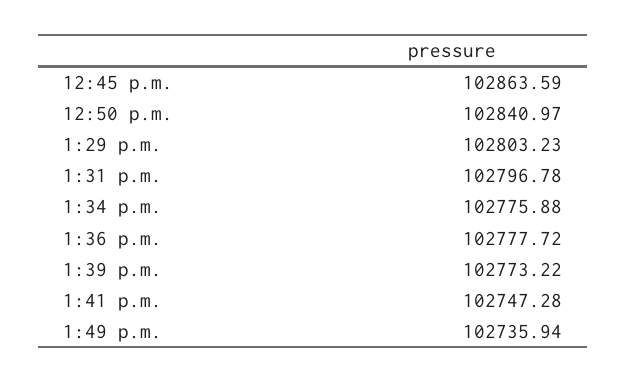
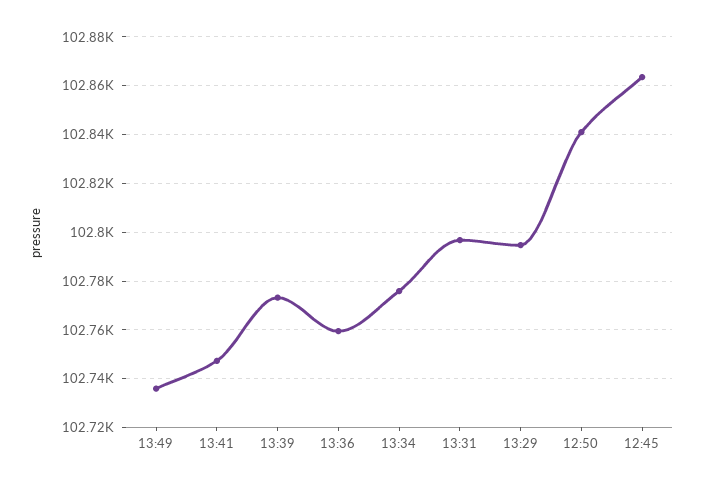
  {
    "12:45 p.m.": 102863.59,
    "12:50 p.m.": 102840.97,
-   "1:29 p.m.": 102803.23,
+   "1:29 p.m.": 102795,
    "1:31 p.m.": 102796.78,
    "1:34 p.m.": 102775.88,
-   "1:36 p.m.": 102777.72,
+   "1:36 p.m.": 102760,
    "1:39 p.m.": 102773.22,
    "1:41 p.m.": 102747.28,
    "1:49 p.m.": 102735.94
  }

